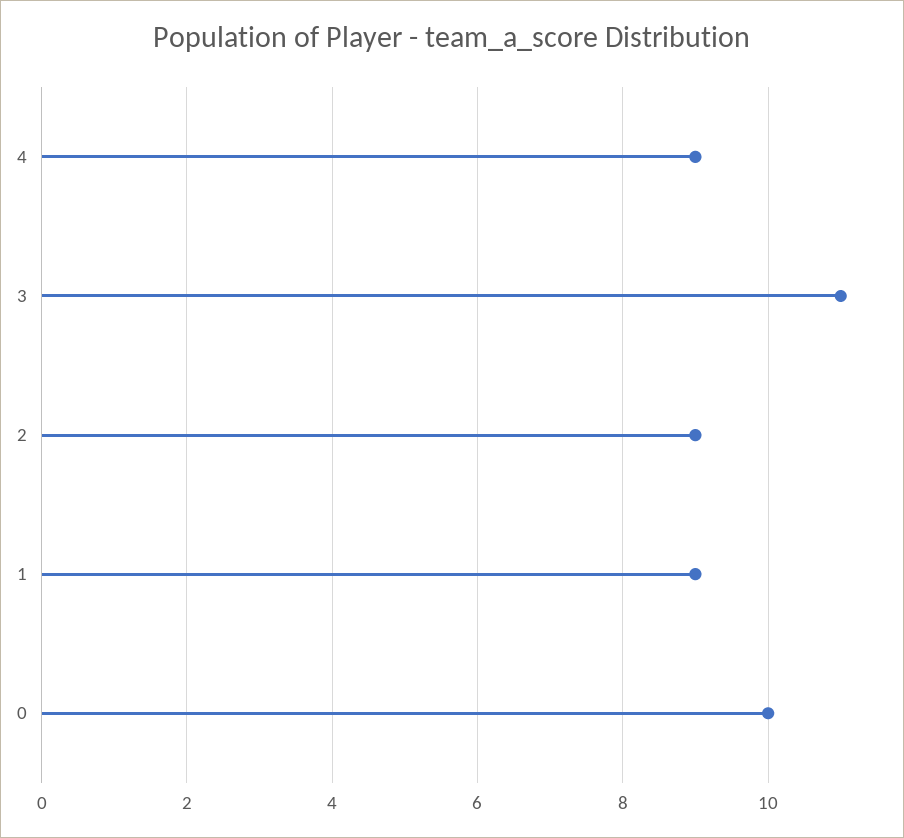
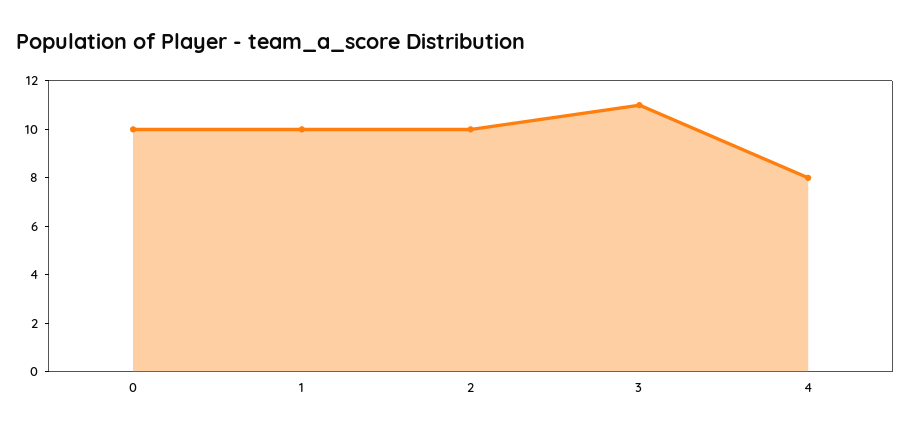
  {
-   "4": 9,
+   "4": 8,
    "3": 11,
-   "2": 9,
+   "2": 10,
-   "1": 9,
+   "1": 10,
    "0": 10
  }

